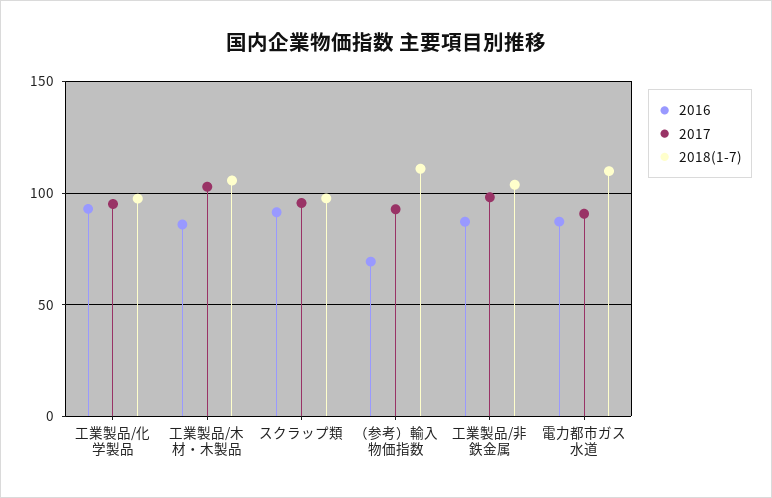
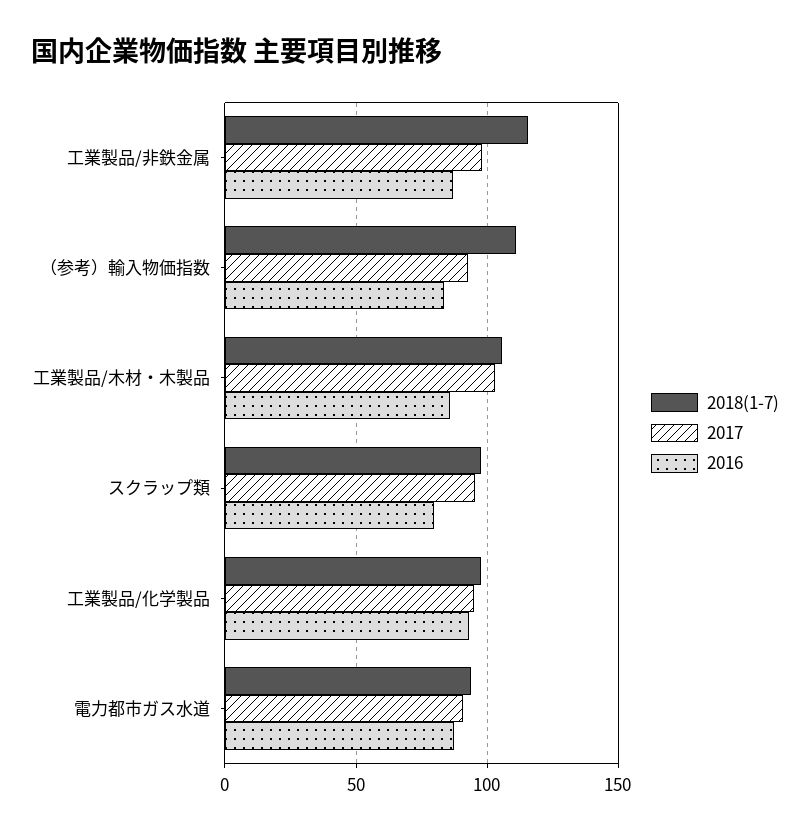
  {
    "2016": {
      "工業製品/化学製品": 95,
      "工業製品/木材・木製品": 85,
-     "スクラップ類": 90,
+     "スクラップ類": 80,
-     "（参考）輸入物価指数": 70,
+     "（参考）輸入物価指数": 85,
      "工業製品/非鉄金属": 85,
      "電力都市ガス水道": 85
    },
    "2017": {
      "工業製品/化学製品": 95,
      "工業製品/木材・木製品": 105,
      "スクラップ類": 95,
      "（参考）輸入物価指数": 95,
      "工業製品/非鉄金属": 100,
      "電力都市ガス水道": 90
    },
    "2018(1-7)": {
      "工業製品/化学製品": 100,
      "工業製品/木材・木製品": 105,
      "スクラップ類": 100,
      "（参考）輸入物価指数": 110,
-     "工業製品/非鉄金属": 105,
+     "工業製品/非鉄金属": 115,
-     "電力都市ガス水道": 110
+     "電力都市ガス水道": 95
    }
  }

